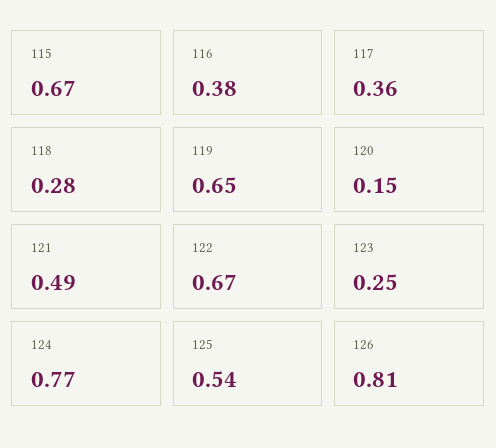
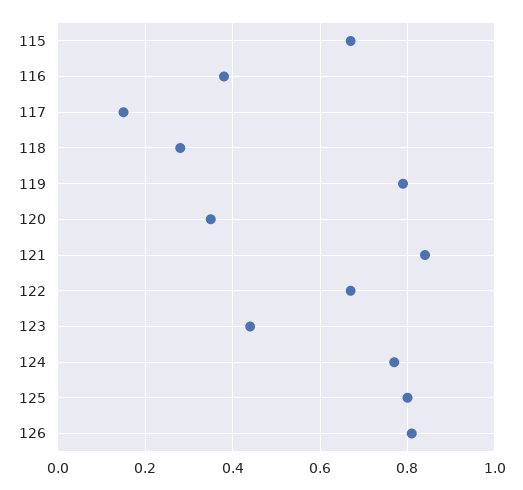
  {
    "115": 0.67,
    "116": 0.38,
-   "117": 0.36,
+   "117": 0.15,
    "118": 0.28,
-   "119": 0.65,
+   "119": 0.8,
-   "120": 0.15,
+   "120": 0.35,
-   "121": 0.49,
+   "121": 0.85,
    "122": 0.67,
-   "123": 0.25,
+   "123": 0.45,
    "124": 0.77,
-   "125": 0.54,
+   "125": 0.8,
    "126": 0.81
  }

